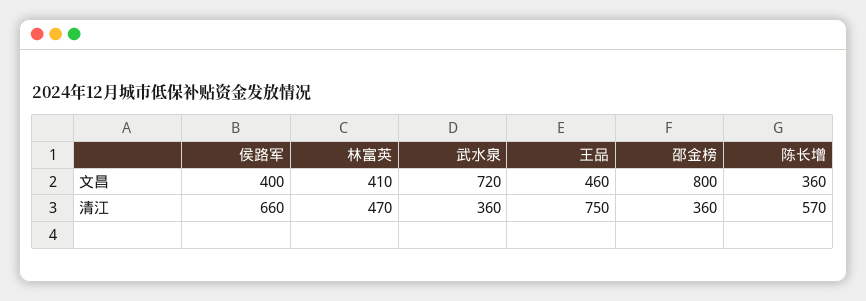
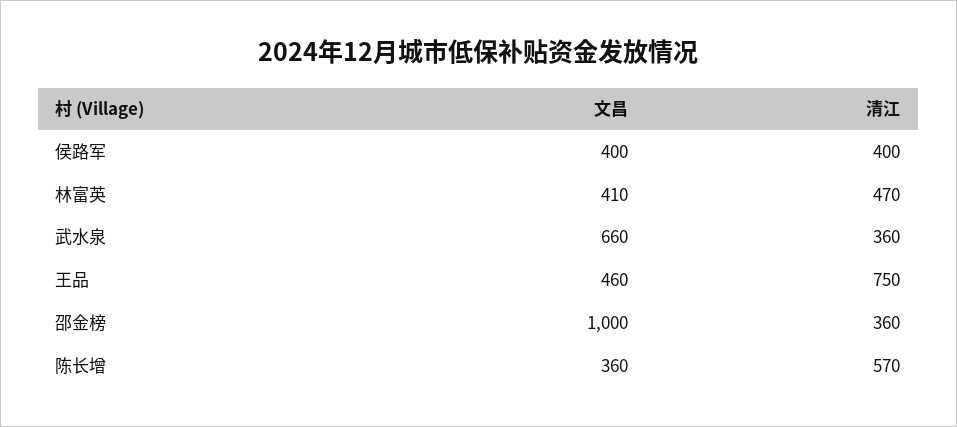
  {
    "侯路军": {
      "文昌": 400,
-     "清江": 660
+     "清江": 400
    },
    "林富英": {
      "文昌": 410,
      "清江": 470
    },
    "武水泉": {
-     "文昌": 720,
+     "文昌": 660,
      "清江": 360
    },
    "王品": {
      "文昌": 460,
      "清江": 750
    },
    "邵金榜": {
-     "文昌": 800,
+     "文昌": 1000,
      "清江": 360
    },
    "陈长增": {
      "文昌": 360,
      "清江": 570
    }
  }

